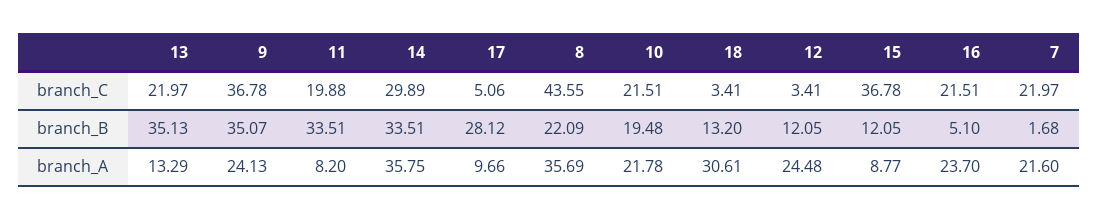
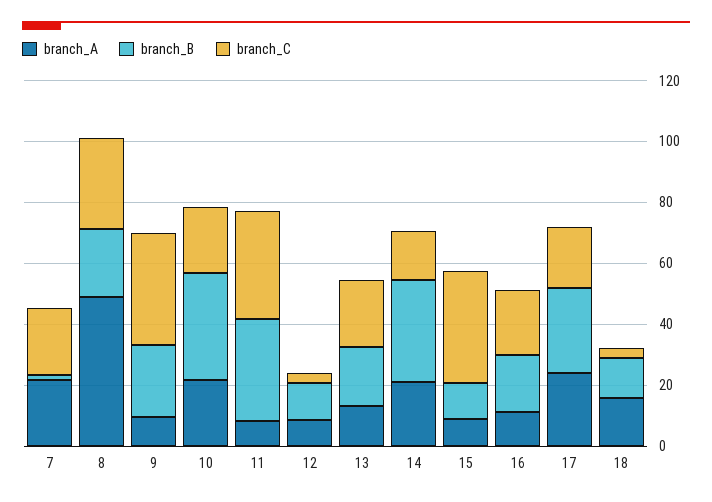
  {
    "branch_C": {
      "13": 21.97,
      "9": 36.78,
-     "11": 19.88,
+     "11": 35,
-     "14": 29.89,
+     "14": 15,
-     "17": 5.06,
+     "17": 20,
-     "8": 43.55,
+     "8": 30,
      "10": 21.51,
      "18": 3.41,
      "12": 3.41,
      "15": 36.78,
      "16": 21.51,
      "7": 21.97
    },
    "branch_B": {
-     "13": 35.13,
+     "13": 20,
-     "9": 35.07,
+     "9": 25,
      "11": 33.51,
      "14": 33.51,
      "17": 28.12,
      "8": 22.09,
-     "10": 19.48,
+     "10": 35,
      "18": 13.2,
      "12": 12.05,
      "15": 12.05,
-     "16": 5.1,
+     "16": 20,
      "7": 1.68
    },
    "branch_A": {
      "13": 13.29,
-     "9": 24.13,
+     "9": 10,
      "11": 8.2,
-     "14": 35.75,
+     "14": 20,
-     "17": 9.66,
+     "17": 25,
-     "8": 35.69,
+     "8": 50,
      "10": 21.78,
-     "18": 30.61,
+     "18": 15,
-     "12": 24.48,
+     "12": 10,
      "15": 8.77,
-     "16": 23.7,
+     "16": 10,
      "7": 21.6
    }
  }

